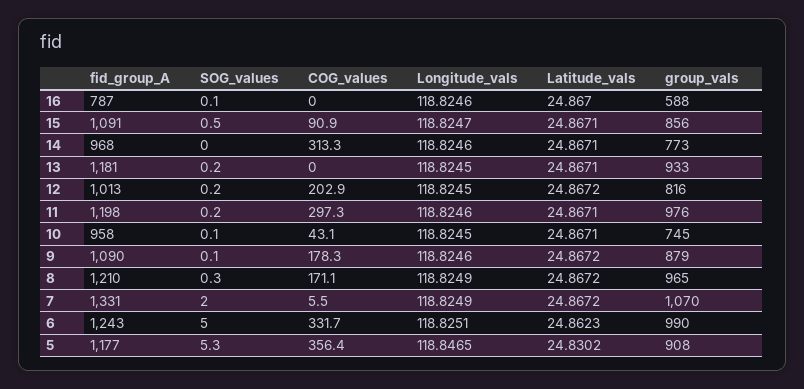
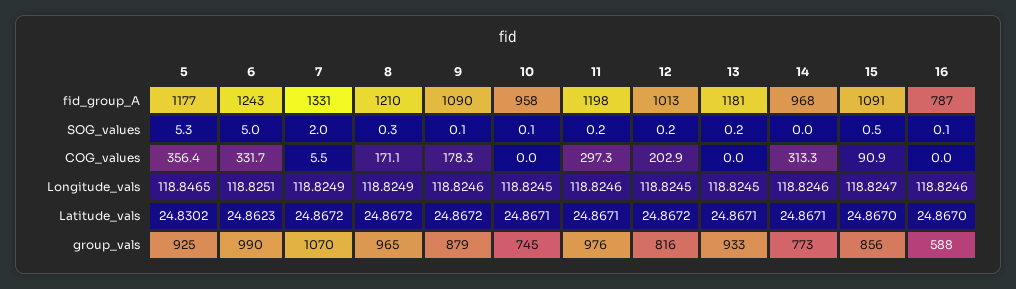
  {
    "fid_group_A": {
      "16": 787,
      "15": 1091,
      "14": 968,
      "13": 1181,
      "12": 1013,
      "11": 1198,
      "10": 958,
      "9": 1090,
      "8": 1210,
      "7": 1331,
      "6": 1243,
      "5": 1177
    },
    "SOG_values": {
      "16": 0.1,
      "15": 0.5,
      "14": 0,
      "13": 0.2,
      "12": 0.2,
      "11": 0.2,
      "10": 0.1,
      "9": 0.1,
      "8": 0.3,
      "7": 2,
      "6": 5,
      "5": 5.3
    },
    "COG_values": {
      "16": 0,
      "15": 90.9,
      "14": 313.3,
      "13": 0,
      "12": 202.9,
      "11": 297.3,
-     "10": 43.1,
+     "10": 0,
      "9": 178.3,
      "8": 171.1,
      "7": 5.5,
      "6": 331.7,
      "5": 356.4
    },
    "Longitude_vals": {
      "16": 118.8246,
      "15": 118.8247,
      "14": 118.8246,
      "13": 118.8245,
      "12": 118.8245,
      "11": 118.8246,
      "10": 118.8245,
      "9": 118.8246,
      "8": 118.8249,
      "7": 118.8249,
      "6": 118.8251,
      "5": 118.8465
    },
    "Latitude_vals": {
      "16": 24.867,
-     "15": 24.8671,
+     "15": 24.867,
      "14": 24.8671,
      "13": 24.8671,
      "12": 24.8672,
      "11": 24.8671,
      "10": 24.8671,
      "9": 24.8672,
      "8": 24.8672,
      "7": 24.8672,
      "6": 24.8623,
      "5": 24.8302
    },
    "group_vals": {
      "16": 588,
      "15": 856,
      "14": 773,
      "13": 933,
      "12": 816,
      "11": 976,
      "10": 745,
      "9": 879,
      "8": 965,
      "7": 1070,
      "6": 990,
-     "5": 908
+     "5": 925
    }
  }

